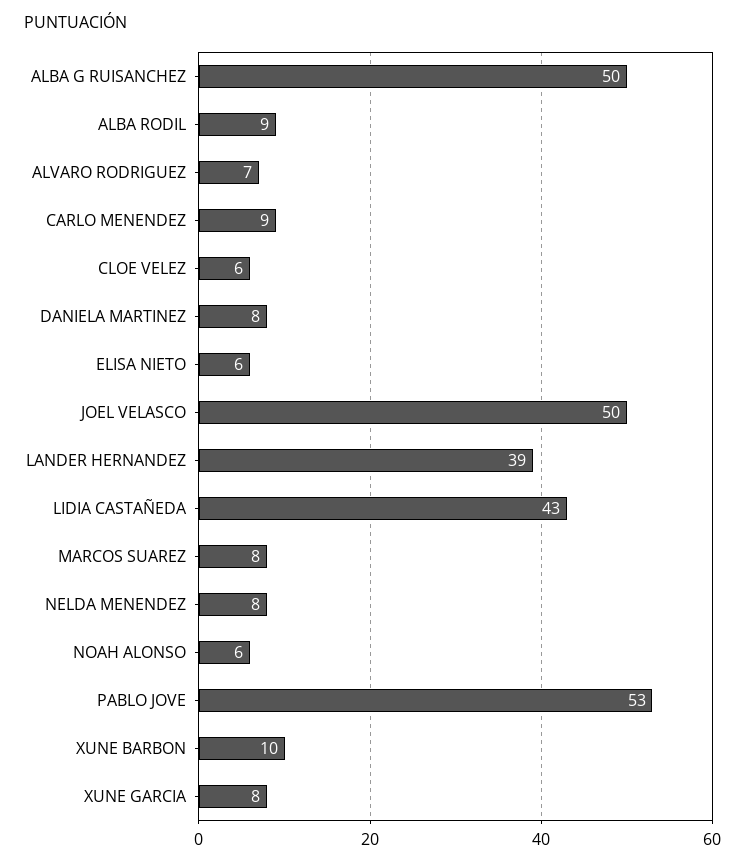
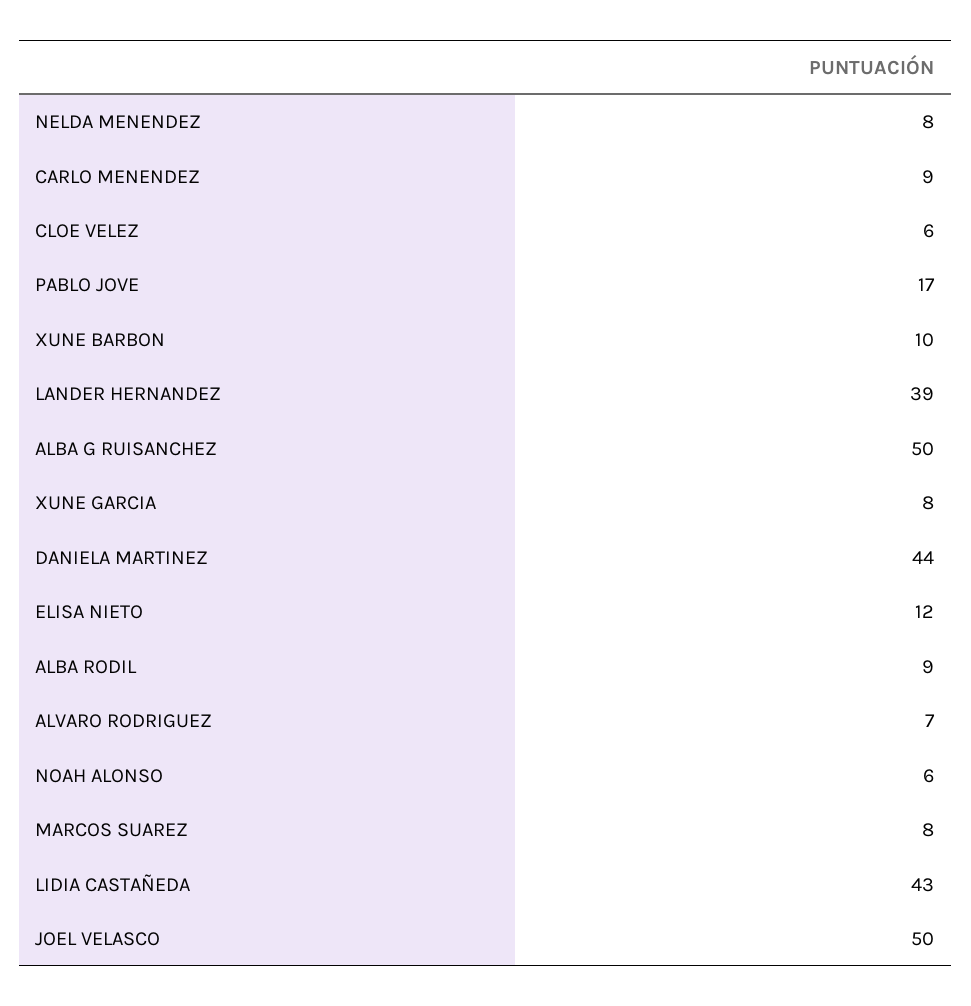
  {
    "ALBA G RUISANCHEZ": 50,
    "ALBA RODIL": 9,
    "ALVARO RODRIGUEZ": 7,
    "CARLO MENENDEZ": 9,
    "CLOE VELEZ": 6,
-   "DANIELA MARTINEZ": 8,
+   "DANIELA MARTINEZ": 44,
-   "ELISA NIETO": 6,
+   "ELISA NIETO": 12,
    "JOEL VELASCO": 50,
    "LANDER HERNANDEZ": 39,
    "LIDIA CASTAÑEDA": 43,
    "MARCOS SUAREZ": 8,
    "NELDA MENENDEZ": 8,
    "NOAH ALONSO": 6,
-   "PABLO JOVE": 53,
+   "PABLO JOVE": 17,
    "XUNE BARBON": 10,
    "XUNE GARCIA": 8
  }

